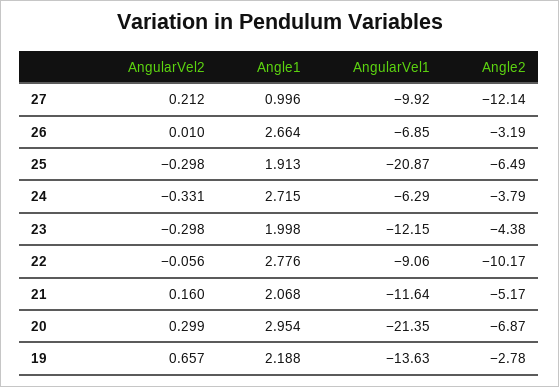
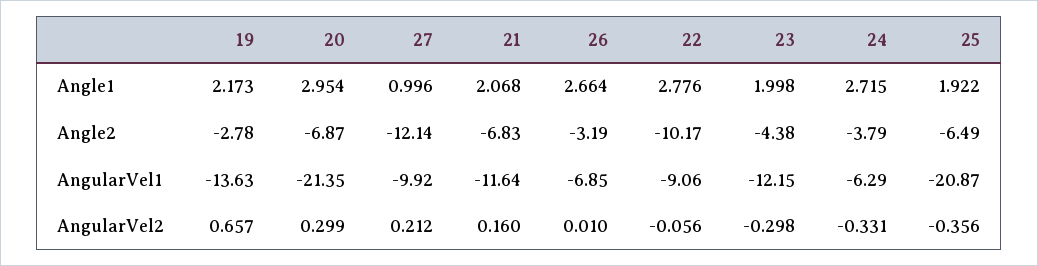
  {
    "AngularVel2": {
      "27": 0.212,
      "26": 0.01,
-     "25": -0.298,
+     "25": -0.356,
      "24": -0.331,
      "23": -0.298,
      "22": -0.056,
      "21": 0.16,
      "20": 0.299,
      "19": 0.657
    },
    "Angle1": {
      "27": 0.996,
      "26": 2.664,
-     "25": 1.913,
+     "25": 1.922,
      "24": 2.715,
      "23": 1.998,
      "22": 2.776,
      "21": 2.068,
      "20": 2.954,
-     "19": 2.188
+     "19": 2.173
    },
    "AngularVel1": {
      "27": -9.92,
      "26": -6.85,
      "25": -20.87,
      "24": -6.29,
      "23": -12.15,
      "22": -9.06,
      "21": -11.64,
      "20": -21.35,
      "19": -13.63
    },
    "Angle2": {
      "27": -12.14,
      "26": -3.19,
      "25": -6.49,
      "24": -3.79,
      "23": -4.38,
      "22": -10.17,
-     "21": -5.17,
+     "21": -6.83,
      "20": -6.87,
      "19": -2.78
    }
  }

